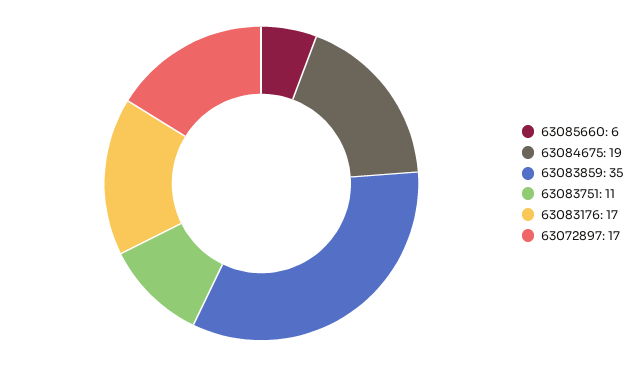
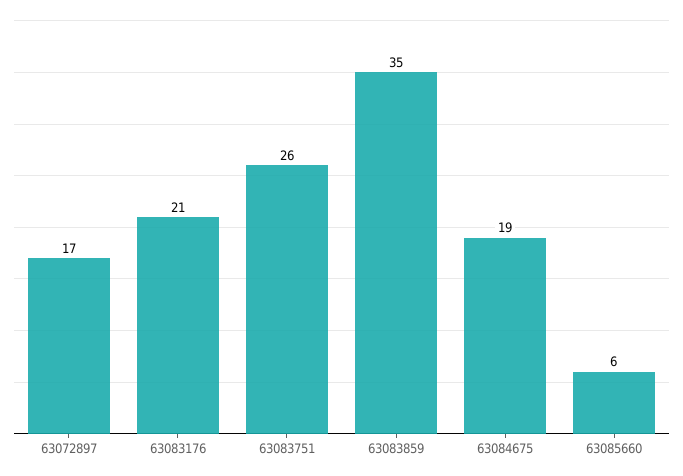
  {
    "63085660": 6,
    "63084675": 19,
    "63083859": 35,
-   "63083751": 11,
+   "63083751": 26,
-   "63083176": 17,
+   "63083176": 21,
    "63072897": 17
  }

